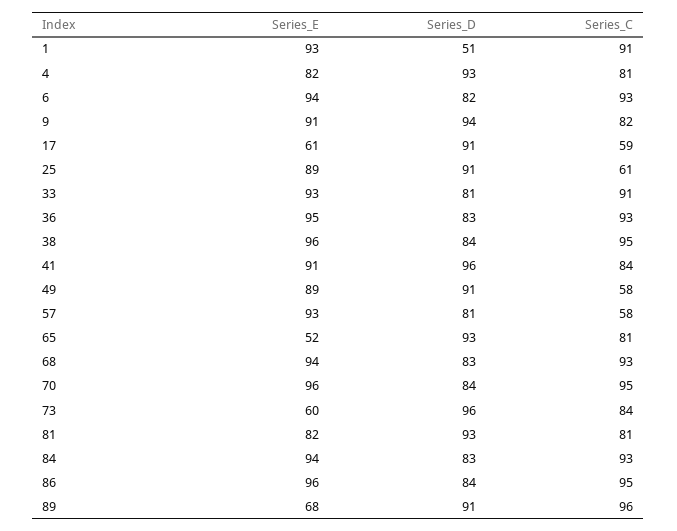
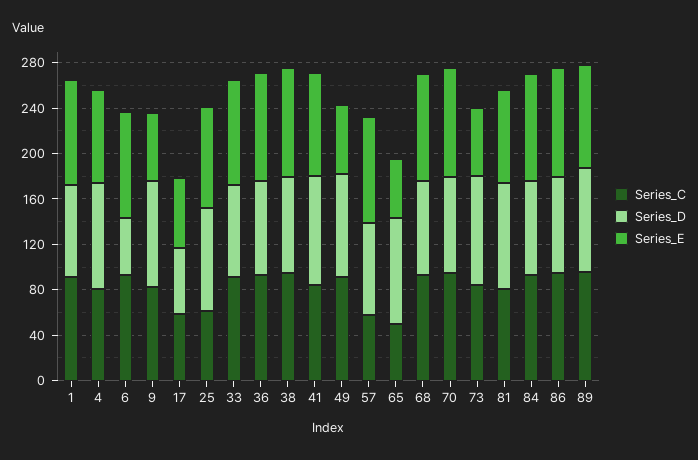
  {
    "Series_E": {
      "1": 93,
      "4": 82,
      "6": 94,
-     "9": 91,
+     "9": 60,
      "17": 61,
      "25": 89,
      "33": 93,
      "36": 95,
      "38": 96,
      "41": 91,
-     "49": 89,
+     "49": 60,
      "57": 93,
      "65": 52,
      "68": 94,
      "70": 96,
      "73": 60,
      "81": 82,
      "84": 94,
      "86": 96,
-     "89": 68
+     "89": 90
    },
    "Series_D": {
-     "1": 51,
+     "1": 80,
      "4": 93,
-     "6": 82,
+     "6": 50,
      "9": 94,
-     "17": 91,
+     "17": 60,
      "25": 91,
      "33": 81,
      "36": 83,
      "38": 84,
      "41": 96,
      "49": 91,
      "57": 81,
      "65": 93,
      "68": 83,
      "70": 84,
      "73": 96,
      "81": 93,
      "84": 83,
      "86": 84,
      "89": 91
    },
    "Series_C": {
      "1": 91,
      "4": 81,
      "6": 93,
      "9": 82,
      "17": 59,
      "25": 61,
      "33": 91,
      "36": 93,
      "38": 95,
      "41": 84,
-     "49": 58,
+     "49": 90,
      "57": 58,
-     "65": 81,
+     "65": 50,
      "68": 93,
      "70": 95,
      "73": 84,
      "81": 81,
      "84": 93,
      "86": 95,
      "89": 96
    }
  }

